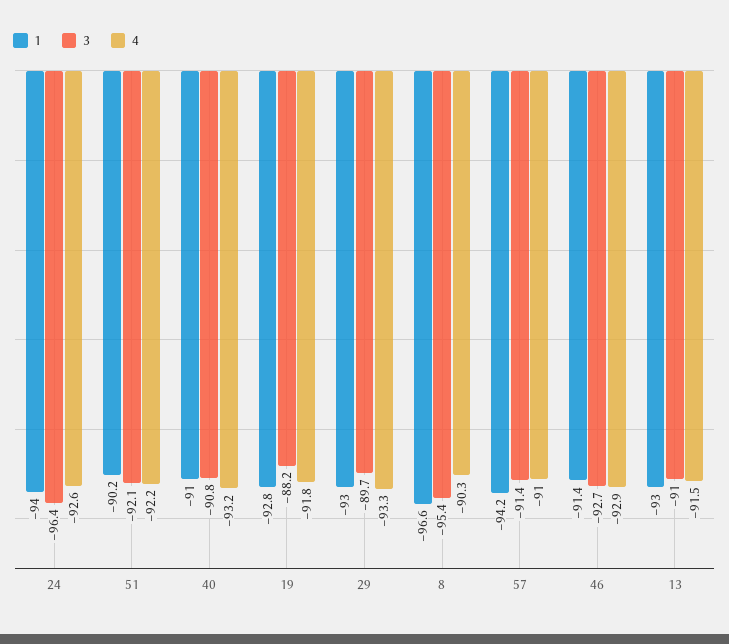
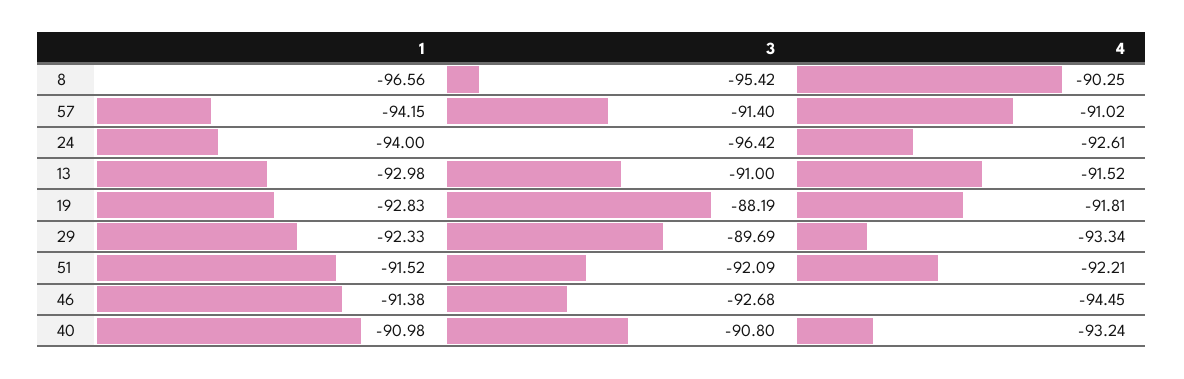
  {
    "1": {
      "24": -94,
-     "51": -90.2,
+     "51": -91.52,
      "40": -90.98,
      "19": -92.83,
-     "29": -93,
+     "29": -92.33,
      "8": -96.56,
      "57": -94.15,
      "46": -91.38,
      "13": -92.98
    },
    "3": {
      "24": -96.42,
      "51": -92.09,
      "40": -90.8,
      "19": -88.19,
      "29": -89.69,
      "8": -95.42,
      "57": -91.4,
      "46": -92.68,
      "13": -91
    },
    "4": {
      "24": -92.61,
      "51": -92.21,
      "40": -93.24,
      "19": -91.81,
      "29": -93.34,
      "8": -90.25,
      "57": -91.02,
-     "46": -92.9,
+     "46": -94.45,
      "13": -91.52
    }
  }

